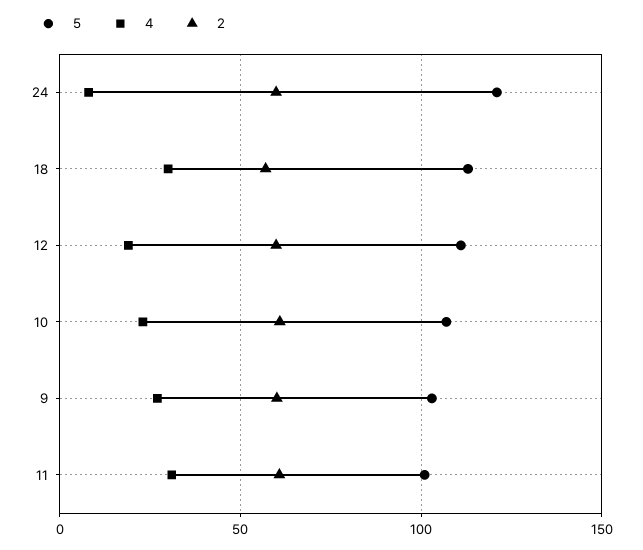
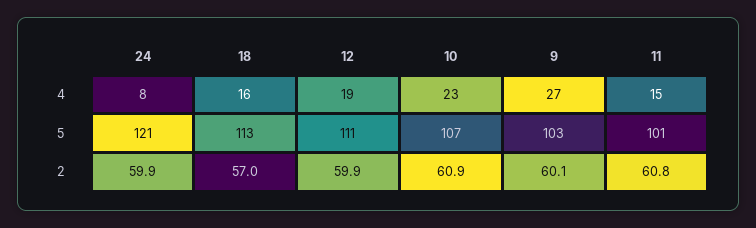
  {
    "5": {
      "24": 121,
      "18": 113,
      "12": 111,
      "10": 107,
      "9": 103,
      "11": 101
    },
    "4": {
      "24": 8,
-     "18": 30,
+     "18": 16,
      "12": 19,
      "10": 23,
      "9": 27,
-     "11": 30
+     "11": 15
    },
    "2": {
      "24": 59.9,
      "18": 57,
      "12": 59.9,
      "10": 60.9,
      "9": 60.1,
      "11": 60.8
    }
  }

